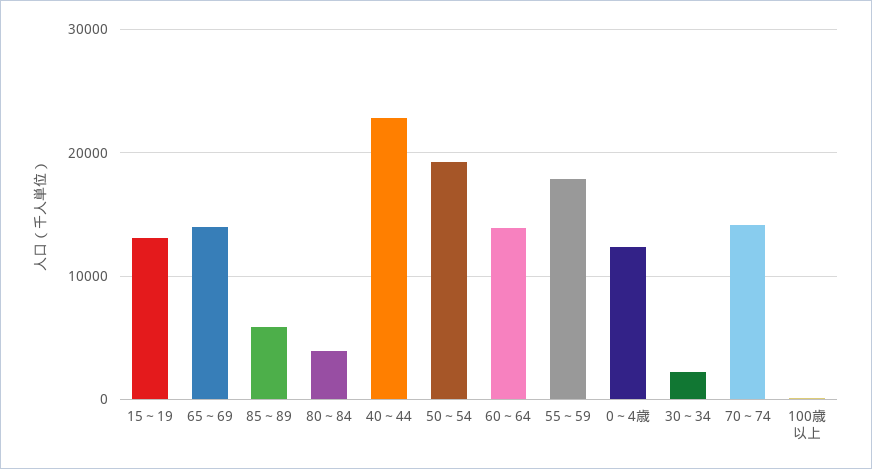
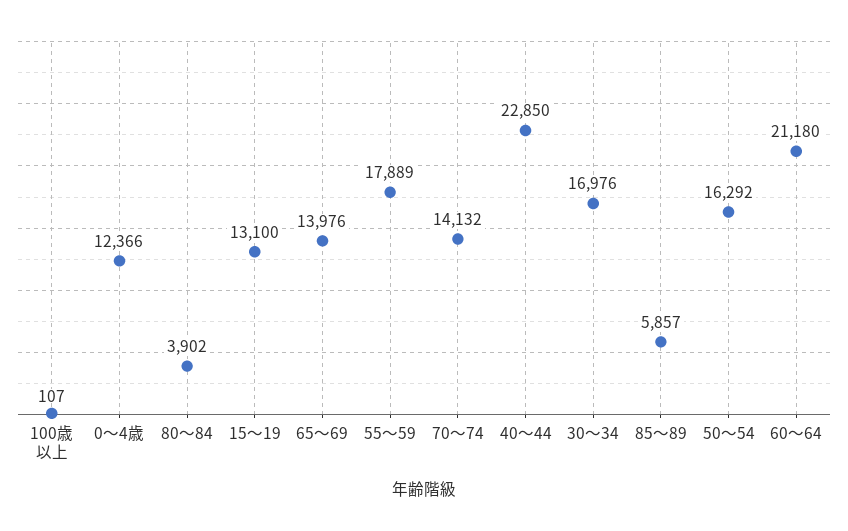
  {
    "15～19": 13100,
    "65～69": 13976,
    "85～89": 5857,
    "80～84": 3902,
    "40～44": 22850,
-   "50～54": 19000,
+   "50～54": 16292,
-   "60～64": 14000,
+   "60～64": 21180,
    "55～59": 17889,
    "0～4歳": 12366,
-   "30～34": 2000,
+   "30～34": 16976,
    "70～74": 14132,
    "100歳以上": 107
  }

